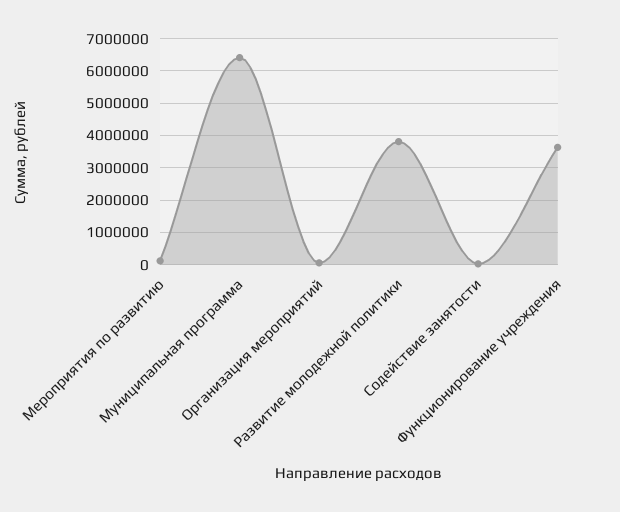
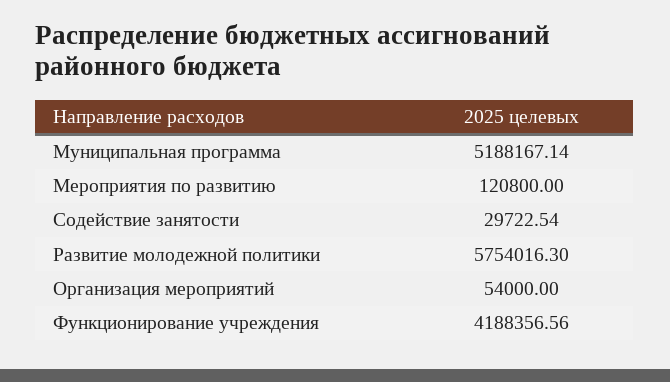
  {
    "Мероприятия по развитию": 120800,
-   "Муниципальная программа": 6400000,
+   "Муниципальная программа": 5188167.14,
    "Организация мероприятий": 54000,
-   "Развитие молодежной политики": 3800000,
+   "Развитие молодежной политики": 5754016.3,
    "Содействие занятости": 29722.54,
-   "Функционирование учреждения": 3600000
+   "Функционирование учреждения": 4188356.56
  }

